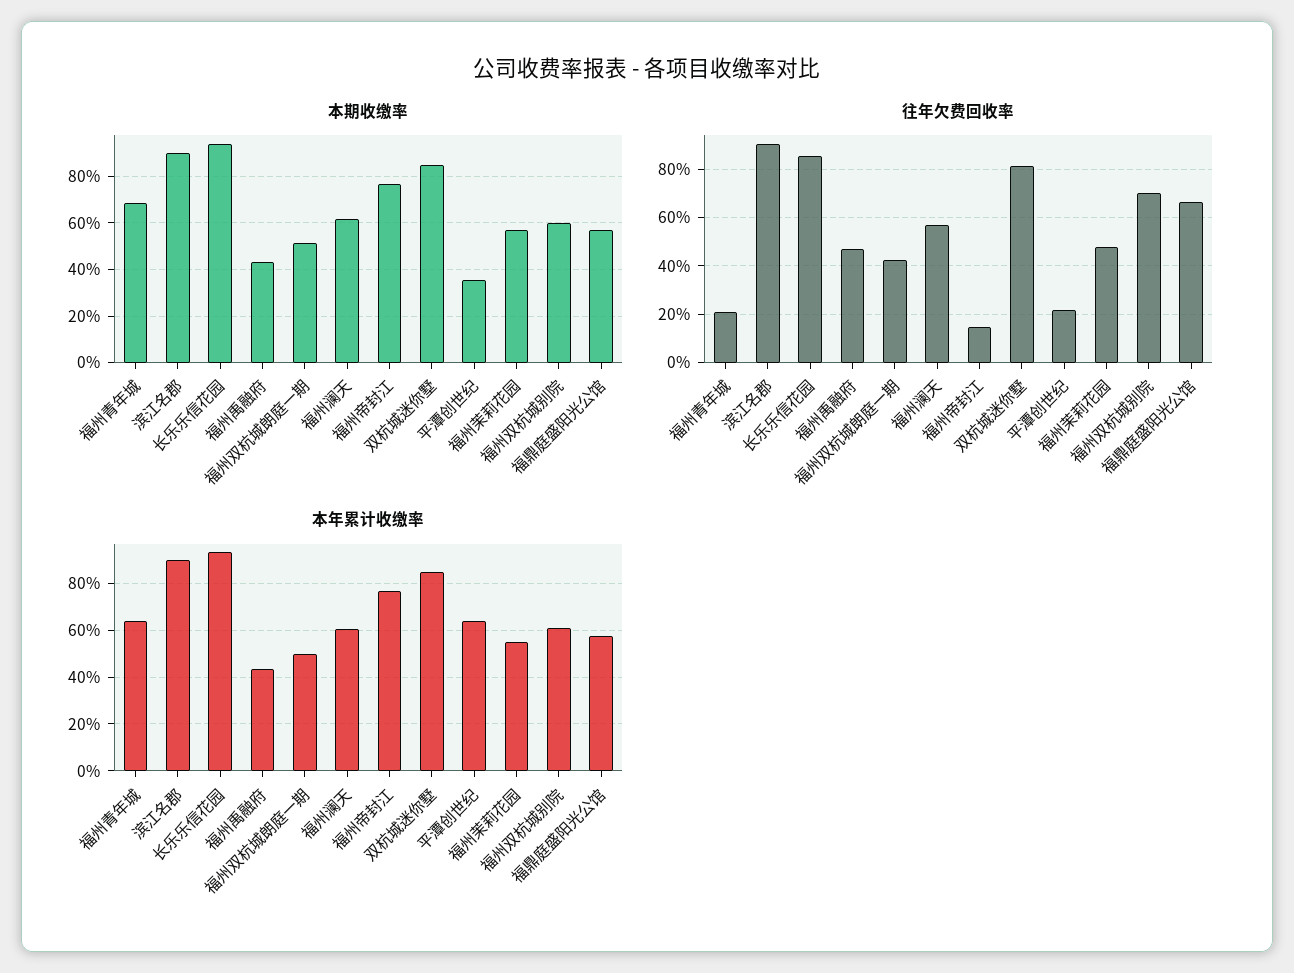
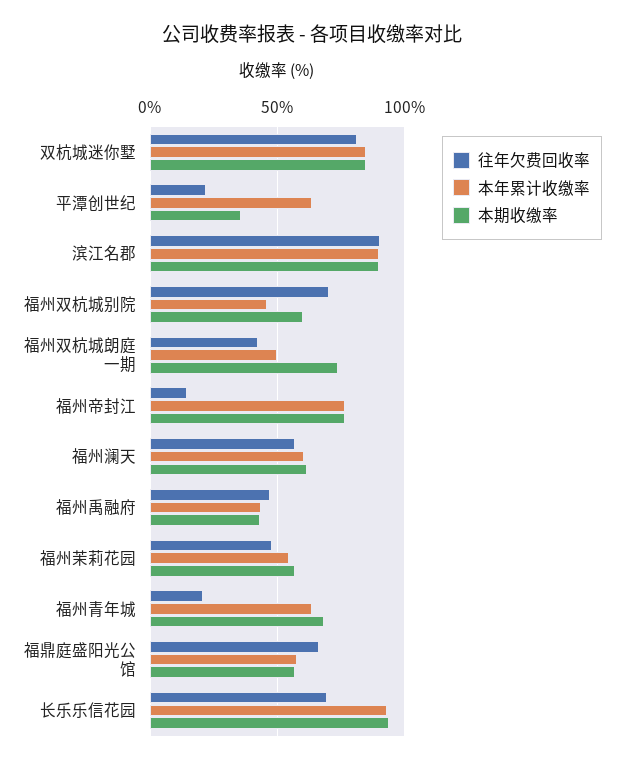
  {
    "本期收缴率": {
      "福州青年城": 70,
      "滨江名郡": 90,
      "长乐乐信花园": 95,
      "福州禹融府": 45,
-     "福州双杭城朗庭一期": 50,
+     "福州双杭城朗庭一期": 75,
      "福州澜天": 60,
      "福州帝封江": 75,
      "双杭城迷你墅": 85,
      "平潭创世纪": 35,
      "福州茉莉花园": 55,
      "福州双杭城别院": 60,
      "福鼎庭盛阳光公馆": 55
    },
    "往年欠费回收率": {
      "福州青年城": 20,
      "滨江名郡": 90,
-     "长乐乐信花园": 85,
+     "长乐乐信花园": 70,
      "福州禹融府": 47.5,
      "福州双杭城朗庭一期": 42.5,
      "福州澜天": 57.5,
      "福州帝封江": 15,
      "双杭城迷你墅": 80,
      "平潭创世纪": 22.5,
      "福州茉莉花园": 47.5,
      "福州双杭城别院": 70,
      "福鼎庭盛阳光公馆": 67.5
    },
    "本年累计收缴率": {
      "福州青年城": 65,
      "滨江名郡": 90,
      "长乐乐信花园": 95,
      "福州禹融府": 45,
      "福州双杭城朗庭一期": 50,
      "福州澜天": 60,
      "福州帝封江": 75,
      "双杭城迷你墅": 85,
      "平潭创世纪": 65,
      "福州茉莉花园": 55,
-     "福州双杭城别院": 60,
+     "福州双杭城别院": 45,
      "福鼎庭盛阳光公馆": 60
    }
  }

